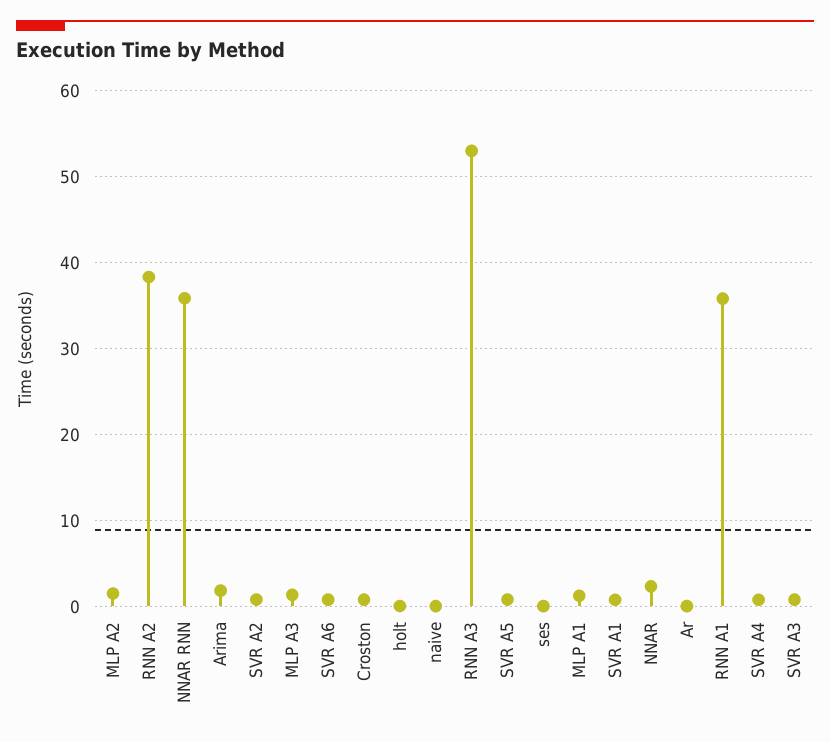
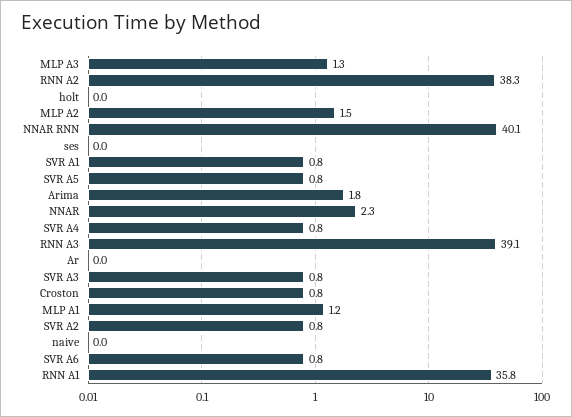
  {
    "MLP A2": 1.5,
    "RNN A2": 38.3,
-   "NNAR RNN": 36,
+   "NNAR RNN": 40.1,
    "Arima": 1.8,
    "SVR A2": 0.8,
    "MLP A3": 1.3,
    "SVR A6": 0.8,
    "Croston": 0.8,
    "holt": 0,
    "naive": 0,
-   "RNN A3": 53,
+   "RNN A3": 39.1,
    "SVR A5": 0.8,
    "ses": 0,
    "MLP A1": 1.2,
    "SVR A1": 0.8,
    "NNAR": 2.3,
    "Ar": 0,
    "RNN A1": 35.8,
    "SVR A4": 0.8,
    "SVR A3": 0.8
  }

